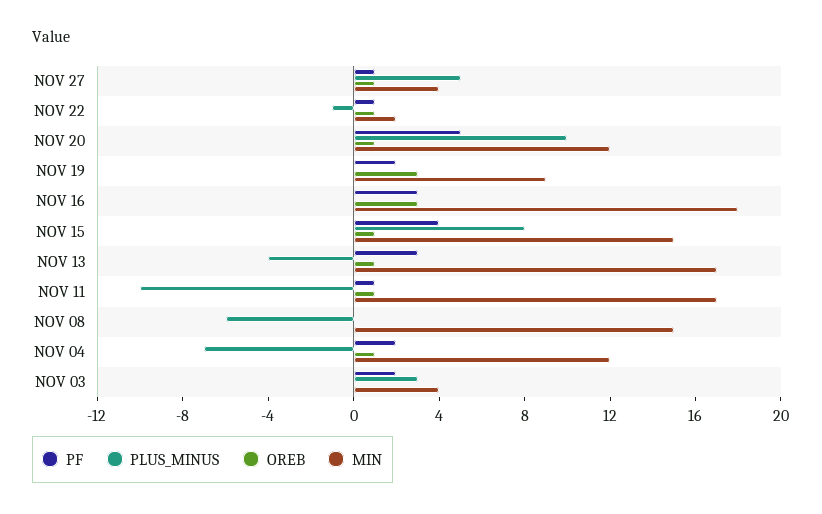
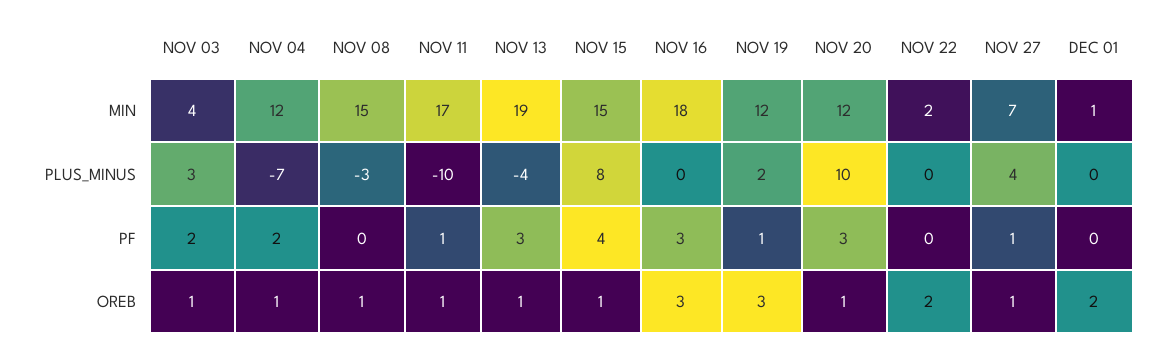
  {
    "PF": {
      "NOV 27": 1,
-     "NOV 22": 1,
+     "NOV 22": 0,
-     "NOV 20": 5,
+     "NOV 20": 3,
-     "NOV 19": 2,
+     "NOV 19": 1,
      "NOV 16": 3,
      "NOV 15": 4,
      "NOV 13": 3,
      "NOV 11": 1,
      "NOV 08": 0,
      "NOV 04": 2,
-     "NOV 03": 2
+     "NOV 03": 2,
+     "DEC 01": 0
    },
    "PLUS_MINUS": {
-     "NOV 27": 5,
+     "NOV 27": 4,
-     "NOV 22": -1,
+     "NOV 22": 0,
      "NOV 20": 10,
-     "NOV 19": 0,
+     "NOV 19": 2,
      "NOV 16": 0,
      "NOV 15": 8,
      "NOV 13": -4,
      "NOV 11": -10,
-     "NOV 08": -6,
+     "NOV 08": -3,
      "NOV 04": -7,
-     "NOV 03": 3
+     "NOV 03": 3,
+     "DEC 01": 0
    },
    "OREB": {
      "NOV 27": 1,
-     "NOV 22": 1,
+     "NOV 22": 2,
      "NOV 20": 1,
      "NOV 19": 3,
      "NOV 16": 3,
      "NOV 15": 1,
      "NOV 13": 1,
      "NOV 11": 1,
-     "NOV 08": 0,
+     "NOV 08": 1,
      "NOV 04": 1,
-     "NOV 03": 0
+     "NOV 03": 1,
+     "DEC 01": 2
    },
    "MIN": {
-     "NOV 27": 4,
+     "NOV 27": 7,
      "NOV 22": 2,
      "NOV 20": 12,
-     "NOV 19": 9,
+     "NOV 19": 12,
      "NOV 16": 18,
      "NOV 15": 15,
-     "NOV 13": 17,
+     "NOV 13": 19,
      "NOV 11": 17,
      "NOV 08": 15,
      "NOV 04": 12,
-     "NOV 03": 4
+     "NOV 03": 4,
+     "DEC 01": 1
    }
  }

